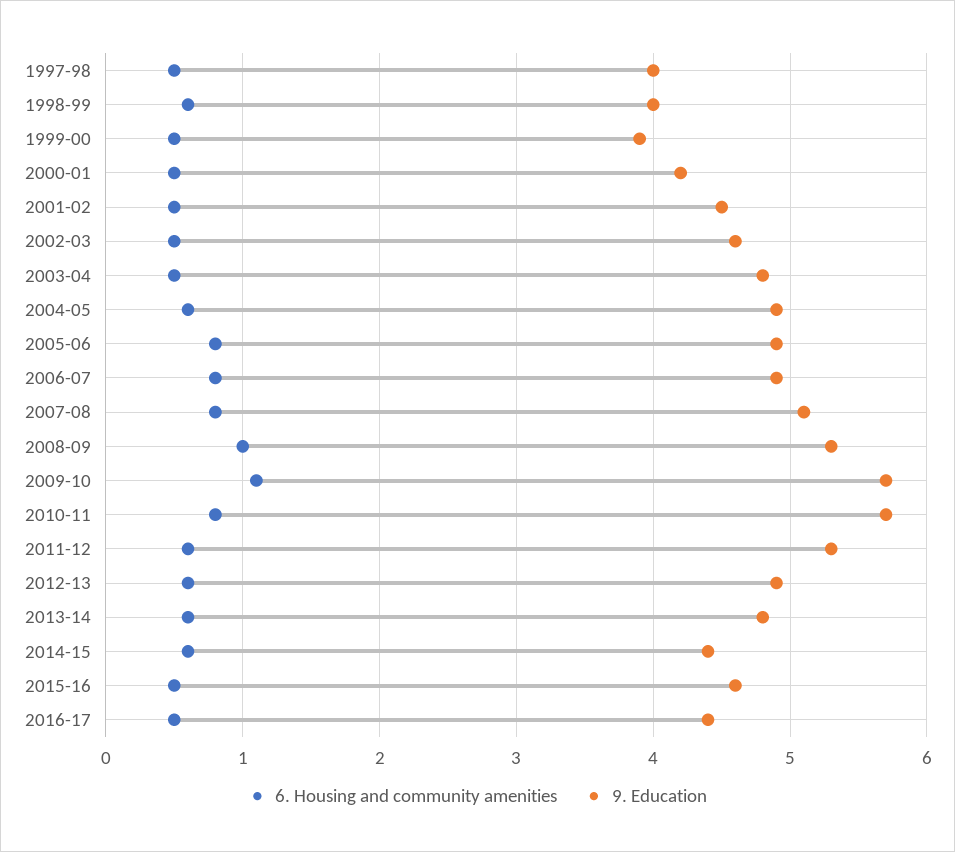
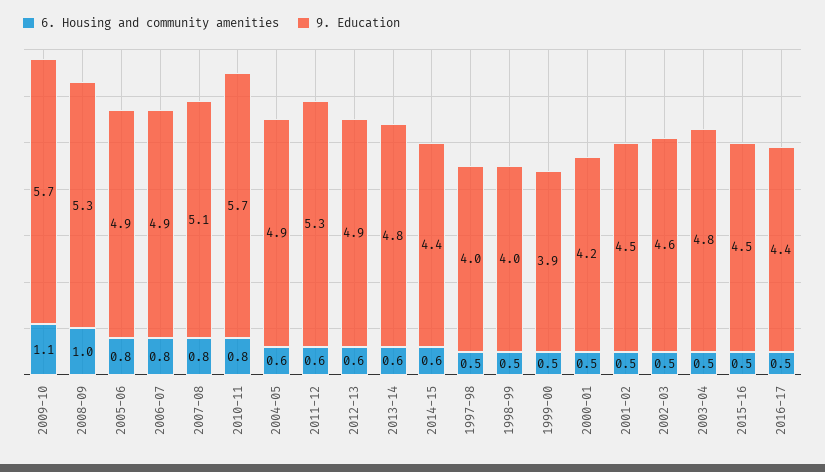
  {
    "6. Housing and community amenities": {
      "1997-98": 0.5,
-     "1998-99": 0.6,
+     "1998-99": 0.5,
      "1999-00": 0.5,
      "2000-01": 0.5,
      "2001-02": 0.5,
      "2002-03": 0.5,
      "2003-04": 0.5,
      "2004-05": 0.6,
      "2005-06": 0.8,
      "2006-07": 0.8,
      "2007-08": 0.8,
      "2008-09": 1,
      "2009-10": 1.1,
      "2010-11": 0.8,
      "2011-12": 0.6,
      "2012-13": 0.6,
      "2013-14": 0.6,
      "2014-15": 0.6,
      "2015-16": 0.5,
      "2016-17": 0.5
    },
    "9. Education": {
      "1997-98": 4,
      "1998-99": 4,
      "1999-00": 3.9,
      "2000-01": 4.2,
      "2001-02": 4.5,
      "2002-03": 4.6,
      "2003-04": 4.8,
      "2004-05": 4.9,
      "2005-06": 4.9,
      "2006-07": 4.9,
      "2007-08": 5.1,
      "2008-09": 5.3,
      "2009-10": 5.7,
      "2010-11": 5.7,
      "2011-12": 5.3,
      "2012-13": 4.9,
      "2013-14": 4.8,
      "2014-15": 4.4,
-     "2015-16": 4.6,
+     "2015-16": 4.5,
      "2016-17": 4.4
    }
  }

